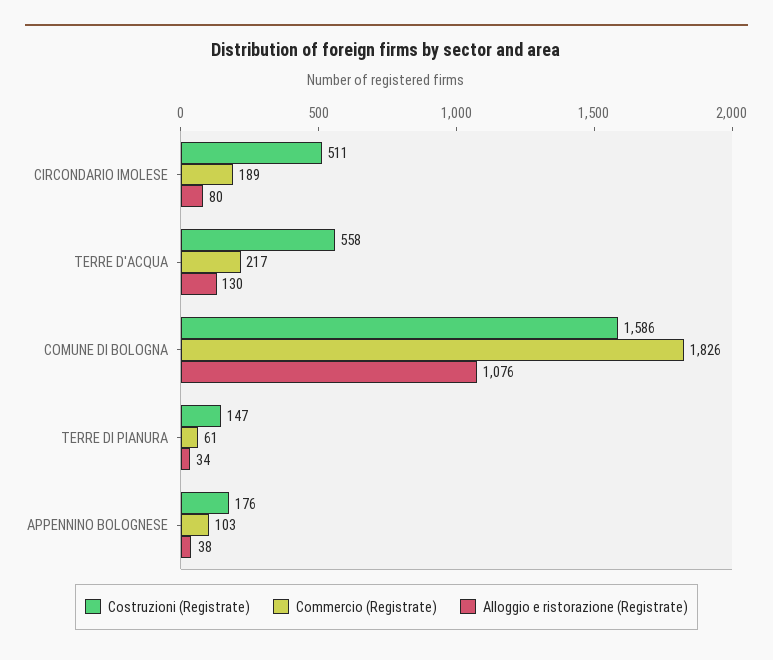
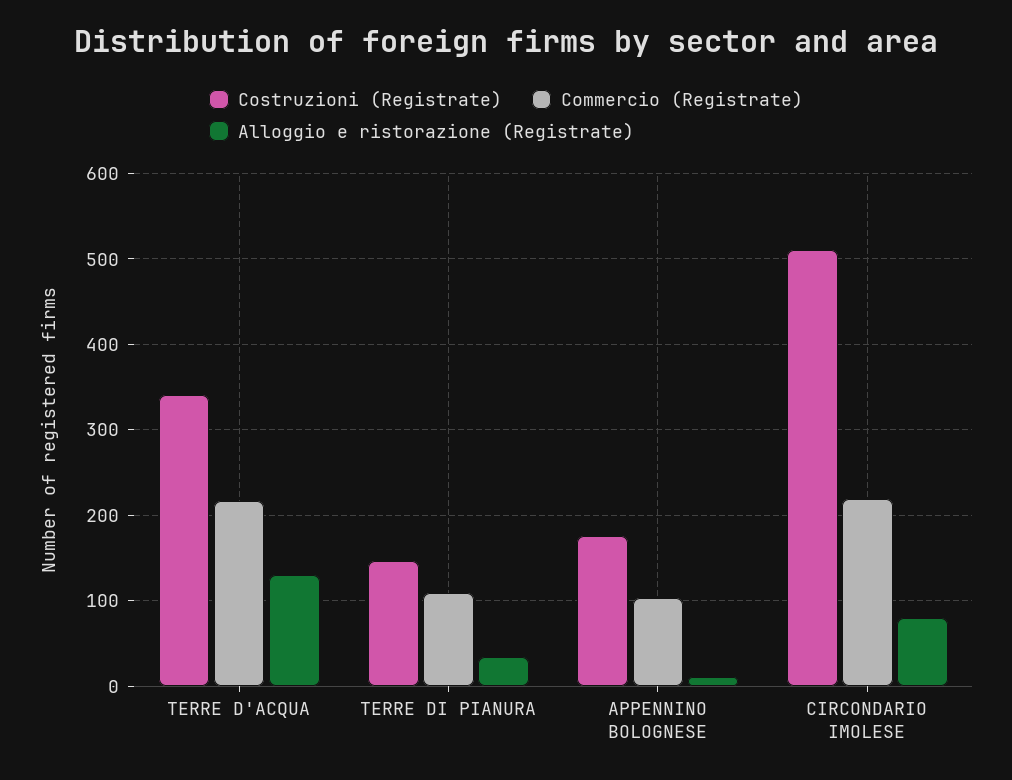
  {
    "Costruzioni (Registrate)": {
      "CIRCONDARIO IMOLESE": 511,
-     "TERRE D'ACQUA": 558,
+     "TERRE D'ACQUA": 340,
-     "COMUNE DI BOLOGNA": 1586,
      "TERRE DI PIANURA": 147,
      "APPENNINO BOLOGNESE": 176
    },
    "Commercio (Registrate)": {
-     "CIRCONDARIO IMOLESE": 189,
+     "CIRCONDARIO IMOLESE": 220,
      "TERRE D'ACQUA": 217,
-     "COMUNE DI BOLOGNA": 1826,
-     "TERRE DI PIANURA": 61,
+     "TERRE DI PIANURA": 110,
      "APPENNINO BOLOGNESE": 103
    },
    "Alloggio e ristorazione (Registrate)": {
      "CIRCONDARIO IMOLESE": 80,
      "TERRE D'ACQUA": 130,
-     "COMUNE DI BOLOGNA": 1076,
      "TERRE DI PIANURA": 34,
-     "APPENNINO BOLOGNESE": 38
+     "APPENNINO BOLOGNESE": 10
    }
  }

